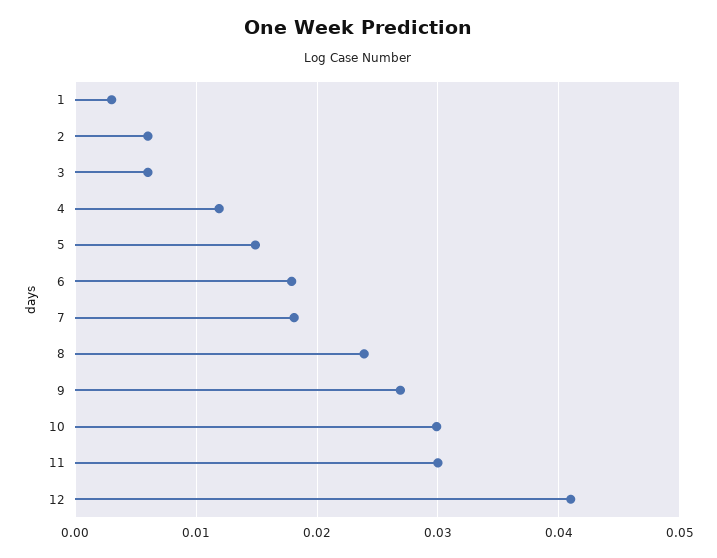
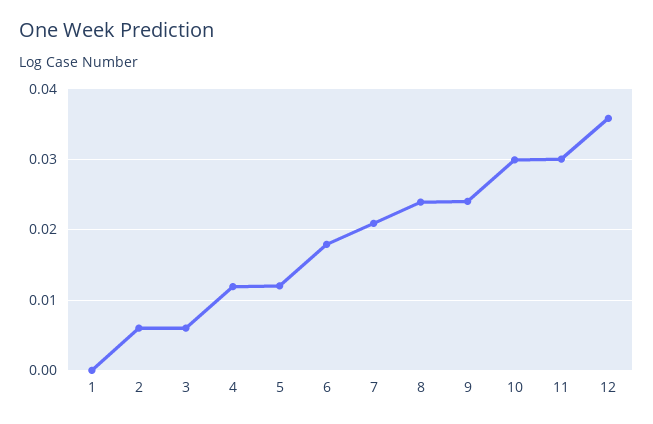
  {
-   "1": 0.003,
+   "1": 0,
    "2": 0.006,
    "3": 0.006,
    "4": 0.012,
-   "5": 0.015,
+   "5": 0.012,
    "6": 0.018,
-   "7": 0.018,
+   "7": 0.021,
    "8": 0.024,
-   "9": 0.027,
+   "9": 0.024,
    "10": 0.03,
    "11": 0.03,
-   "12": 0.041
+   "12": 0.036
  }

